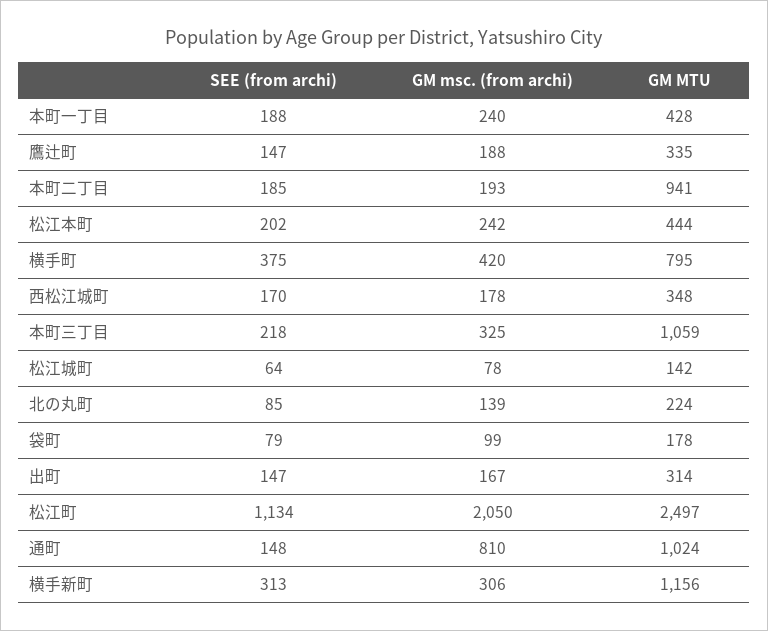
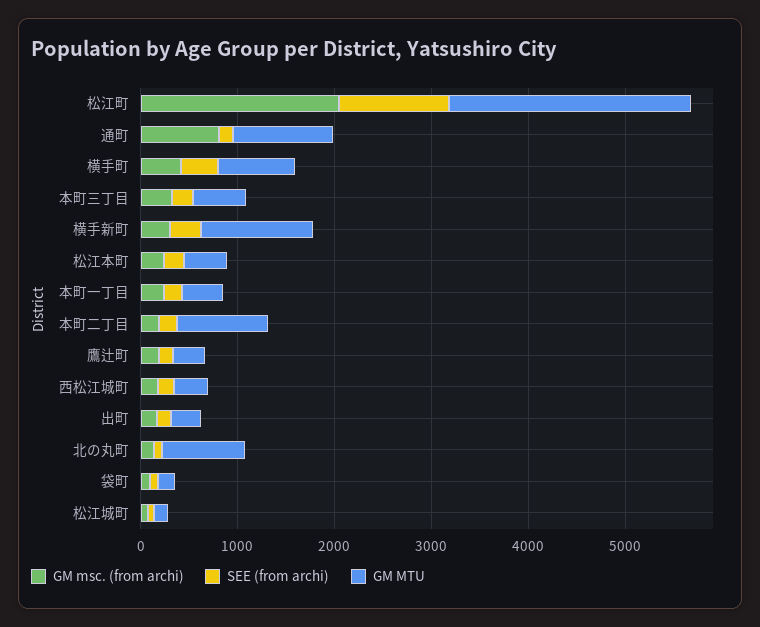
  {
    "SEE (from archi)": {
      "本町一丁目": 188,
      "鷹辻町": 147,
      "本町二丁目": 185,
      "松江本町": 202,
      "横手町": 375,
      "西松江城町": 170,
      "本町三丁目": 218,
      "松江城町": 64,
      "北の丸町": 85,
      "袋町": 79,
      "出町": 147,
      "松江町": 1134,
      "通町": 148,
      "横手新町": 313
    },
    "GM msc. (from archi)": {
      "本町一丁目": 240,
      "鷹辻町": 188,
      "本町二丁目": 193,
      "松江本町": 242,
      "横手町": 420,
      "西松江城町": 178,
      "本町三丁目": 325,
      "松江城町": 78,
      "北の丸町": 139,
      "袋町": 99,
      "出町": 167,
      "松江町": 2050,
      "通町": 810,
      "横手新町": 306
    },
    "GM MTU": {
      "本町一丁目": 428,
      "鷹辻町": 335,
      "本町二丁目": 941,
      "松江本町": 444,
      "横手町": 795,
      "西松江城町": 348,
-     "本町三丁目": 1059,
+     "本町三丁目": 600,
      "松江城町": 142,
-     "北の丸町": 224,
+     "北の丸町": 800,
      "袋町": 178,
      "出町": 314,
      "松江町": 2497,
      "通町": 1024,
      "横手新町": 1156
    }
  }

